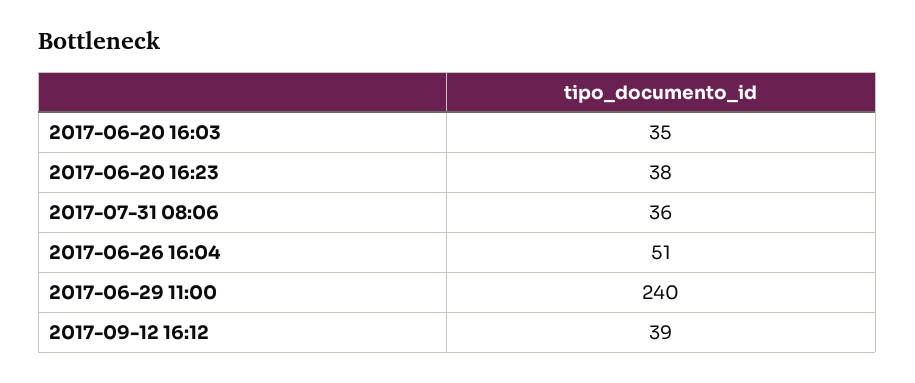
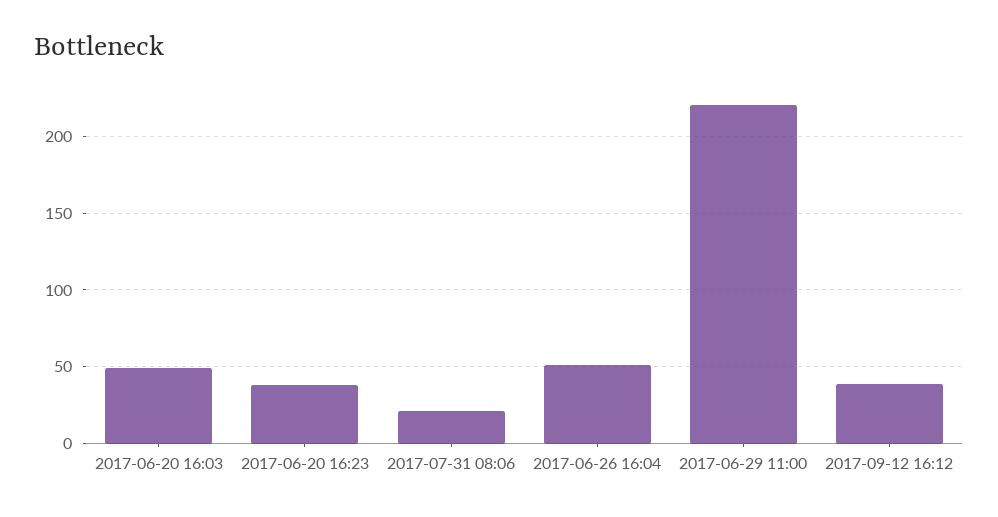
  {
-   "2017-06-20 16:03": 35,
+   "2017-06-20 16:03": 50,
    "2017-06-20 16:23": 38,
-   "2017-07-31 08:06": 36,
+   "2017-07-31 08:06": 20,
    "2017-06-26 16:04": 51,
-   "2017-06-29 11:00": 240,
+   "2017-06-29 11:00": 220,
    "2017-09-12 16:12": 39
  }

